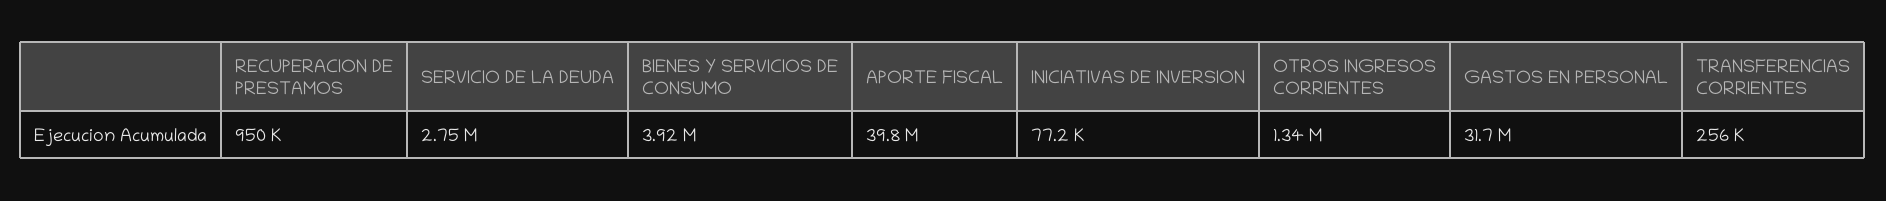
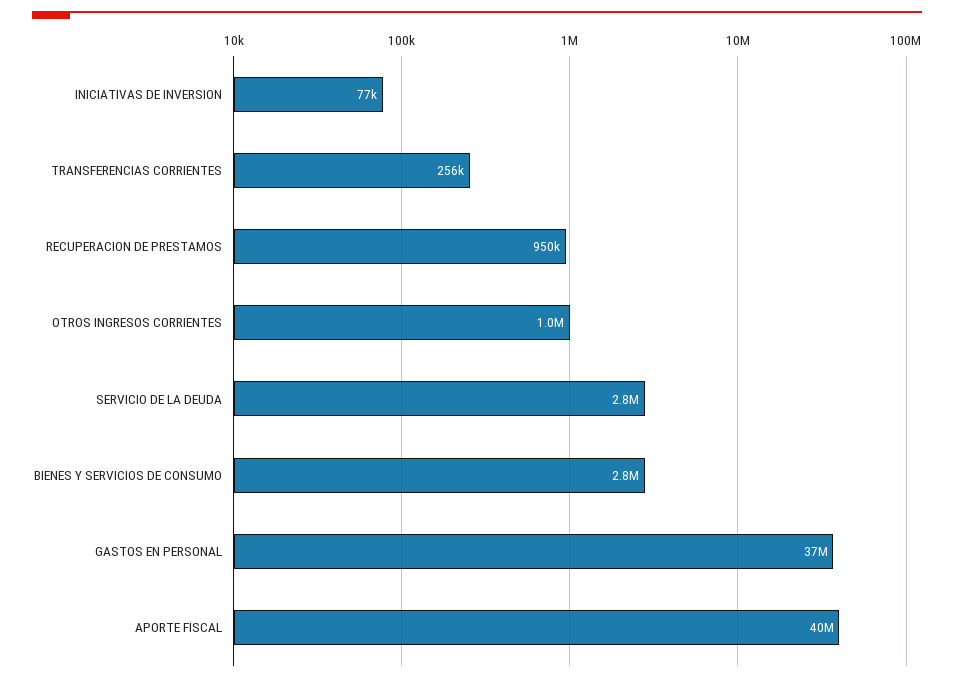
  {
    "RECUPERACION DE PRESTAMOS": 950000,
    "SERVICIO DE LA DEUDA": 2750000,
-   "BIENES Y SERVICIOS DE CONSUMO": 3920000,
+   "BIENES Y SERVICIOS DE CONSUMO": 2800000,
    "APORTE FISCAL": 39800000,
    "INICIATIVAS DE INVERSION": 77200,
-   "OTROS INGRESOS CORRIENTES": 1340000,
+   "OTROS INGRESOS CORRIENTES": 1000000,
-   "GASTOS EN PERSONAL": 31700000,
+   "GASTOS EN PERSONAL": 37000000,
    "TRANSFERENCIAS CORRIENTES": 256000
  }

